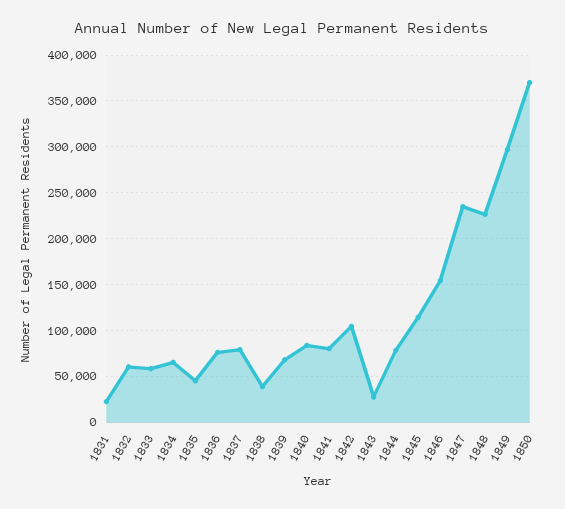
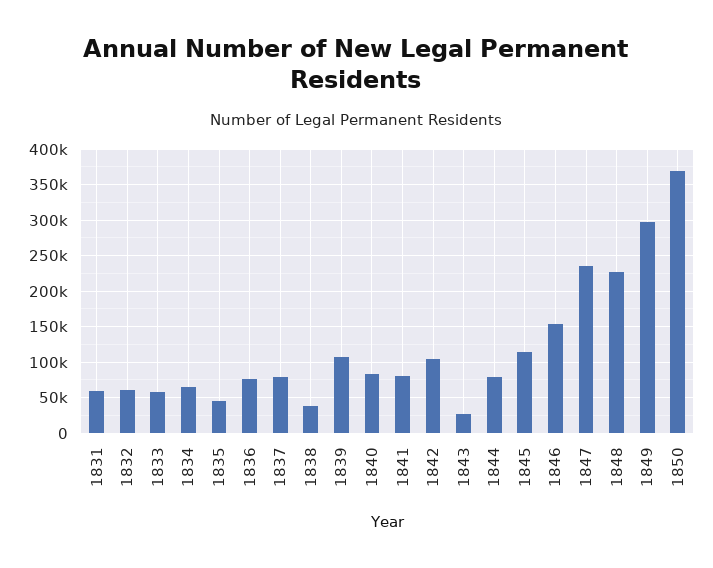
  {
-   "1831": 20000,
+   "1831": 60000,
    "1832": 60000,
    "1833": 60000,
    "1834": 70000,
    "1835": 50000,
    "1836": 80000,
    "1837": 80000,
    "1838": 40000,
-   "1839": 70000,
+   "1839": 110000,
    "1840": 80000,
    "1841": 80000,
    "1842": 100000,
    "1843": 30000,
    "1844": 80000,
    "1845": 110000,
    "1846": 150000,
    "1847": 230000,
    "1848": 230000,
    "1849": 300000,
    "1850": 370000
  }

